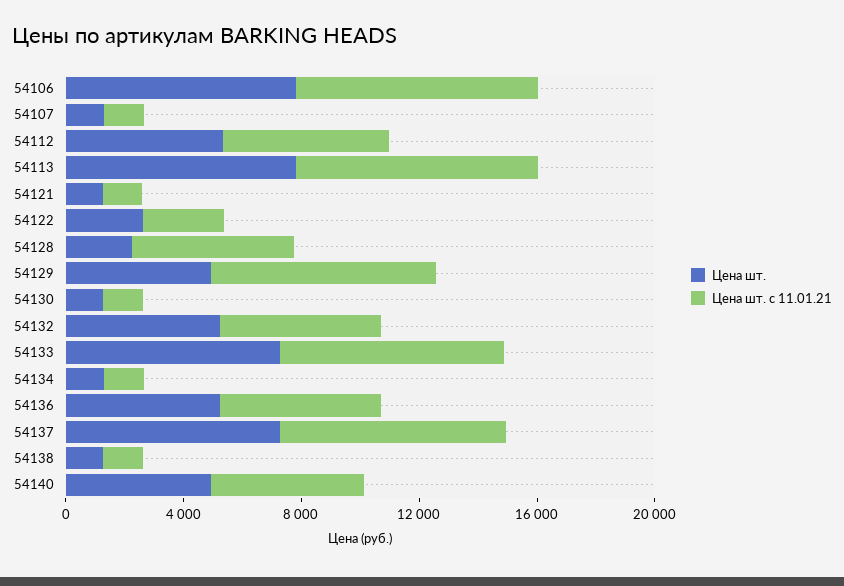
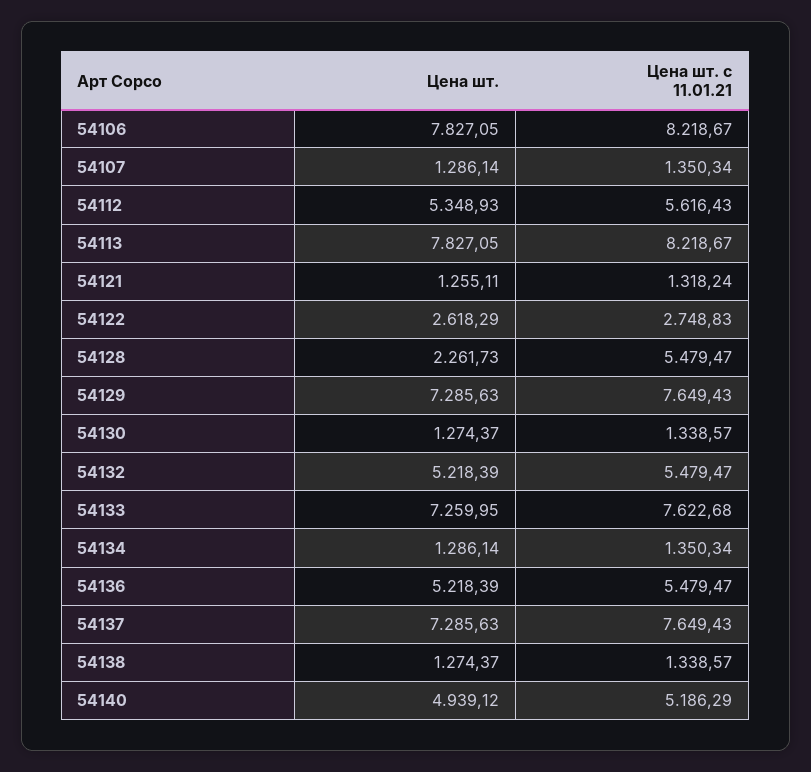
  {
    "Цена шт.": {
      "54106": 7827.05,
      "54107": 1286.14,
      "54112": 5348.93,
      "54113": 7827.05,
      "54121": 1255.11,
      "54122": 2618.29,
      "54128": 2261.73,
-     "54129": 5000,
+     "54129": 7285.63,
      "54130": 1274.37,
      "54132": 5218.39,
      "54133": 7259.95,
      "54134": 1286.14,
      "54136": 5218.39,
      "54137": 7285.63,
      "54138": 1274.37,
      "54140": 4939.12
    },
    "Цена шт. с 11.01.21": {
      "54106": 8218.67,
      "54107": 1350.34,
      "54112": 5616.43,
      "54113": 8218.67,
      "54121": 1318.24,
      "54122": 2748.83,
      "54128": 5479.47,
      "54129": 7649.43,
      "54130": 1338.57,
      "54132": 5479.47,
      "54133": 7622.68,
      "54134": 1350.34,
      "54136": 5479.47,
      "54137": 7649.43,
      "54138": 1338.57,
      "54140": 5186.29
    }
  }

